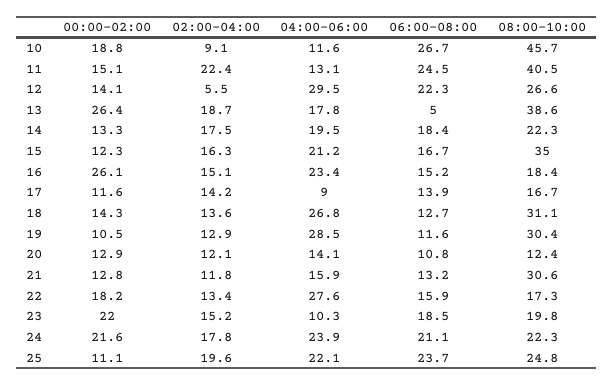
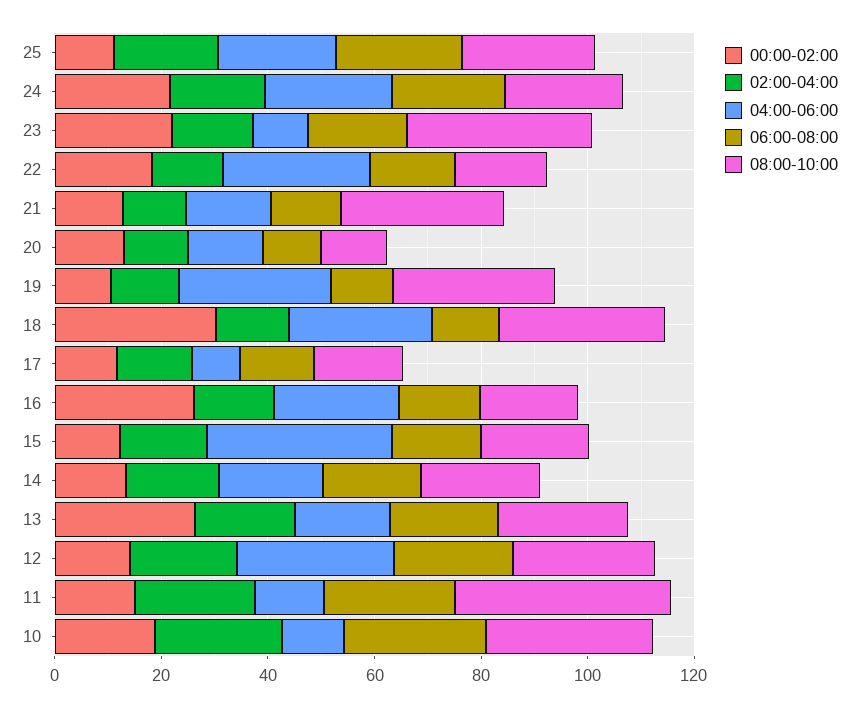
  {
    "00:00-02:00": {
      "10": 18.8,
      "11": 15.1,
      "12": 14.1,
      "13": 26.4,
      "14": 13.3,
      "15": 12.3,
      "16": 26.1,
      "17": 11.6,
-     "18": 14.3,
+     "18": 30,
      "19": 10.5,
      "20": 12.9,
      "21": 12.8,
      "22": 18.2,
      "23": 22,
      "24": 21.6,
      "25": 11.1
    },
    "02:00-04:00": {
-     "10": 9.1,
+     "10": 25,
      "11": 22.4,
-     "12": 5.5,
+     "12": 20,
      "13": 18.7,
      "14": 17.5,
      "15": 16.3,
      "16": 15.1,
      "17": 14.2,
      "18": 13.6,
      "19": 12.9,
      "20": 12.1,
      "21": 11.8,
      "22": 13.4,
      "23": 15.2,
      "24": 17.8,
      "25": 19.6
    },
    "04:00-06:00": {
      "10": 11.6,
      "11": 13.1,
      "12": 29.5,
      "13": 17.8,
      "14": 19.5,
-     "15": 21.2,
+     "15": 35,
      "16": 23.4,
      "17": 9,
      "18": 26.8,
      "19": 28.5,
      "20": 14.1,
      "21": 15.9,
      "22": 27.6,
      "23": 10.3,
      "24": 23.9,
      "25": 22.1
    },
    "06:00-08:00": {
      "10": 26.7,
      "11": 24.5,
      "12": 22.3,
-     "13": 5,
+     "13": 20,
      "14": 18.4,
      "15": 16.7,
      "16": 15.2,
      "17": 13.9,
      "18": 12.7,
      "19": 11.6,
      "20": 10.8,
      "21": 13.2,
      "22": 15.9,
      "23": 18.5,
      "24": 21.1,
      "25": 23.7
    },
    "08:00-10:00": {
-     "10": 45.7,
+     "10": 30,
      "11": 40.5,
      "12": 26.6,
-     "13": 38.6,
+     "13": 25,
      "14": 22.3,
-     "15": 35,
+     "15": 20,
      "16": 18.4,
      "17": 16.7,
      "18": 31.1,
      "19": 30.4,
      "20": 12.4,
      "21": 30.6,
      "22": 17.3,
-     "23": 19.8,
+     "23": 35,
      "24": 22.3,
      "25": 24.8
    }
  }

